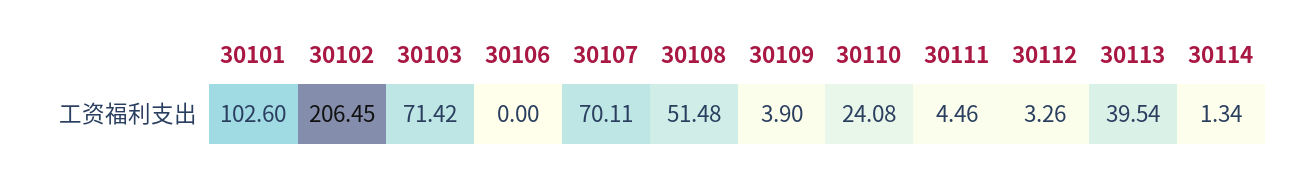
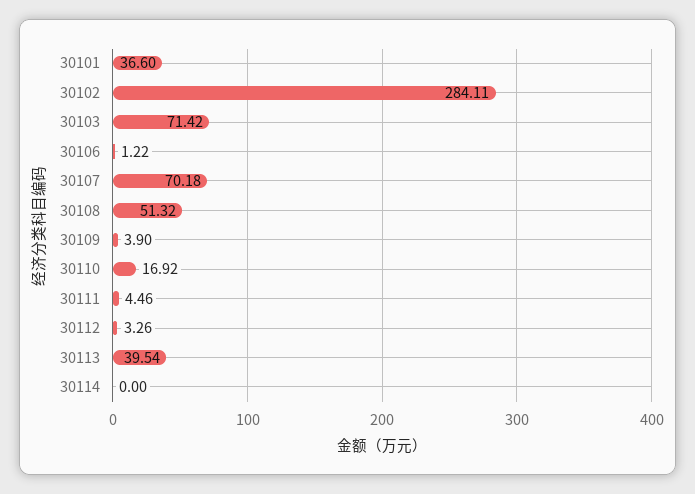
  {
-   "30101": 102.6,
+   "30101": 36.6,
-   "30102": 206.45,
+   "30102": 284.11,
    "30103": 71.42,
-   "30106": 0,
+   "30106": 1.22,
-   "30107": 70.11,
+   "30107": 70.18,
-   "30108": 51.48,
+   "30108": 51.32,
    "30109": 3.9,
-   "30110": 24.08,
+   "30110": 16.92,
    "30111": 4.46,
    "30112": 3.26,
    "30113": 39.54,
-   "30114": 1.34
+   "30114": 0
  }

